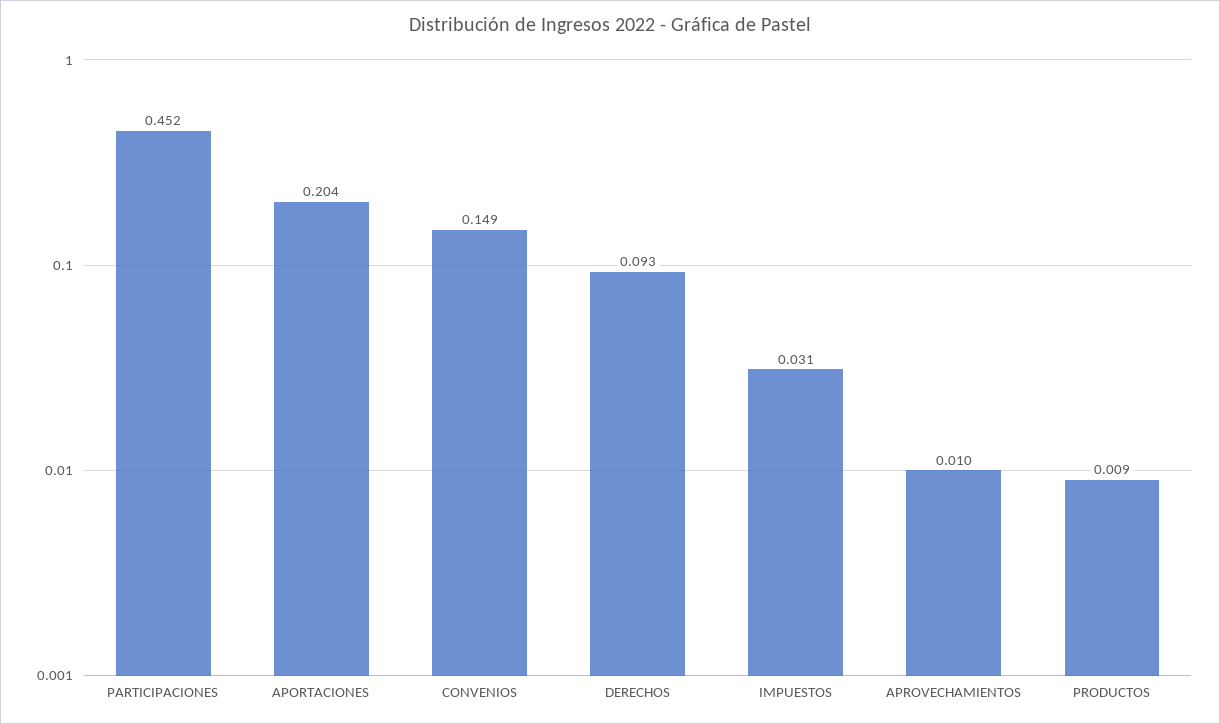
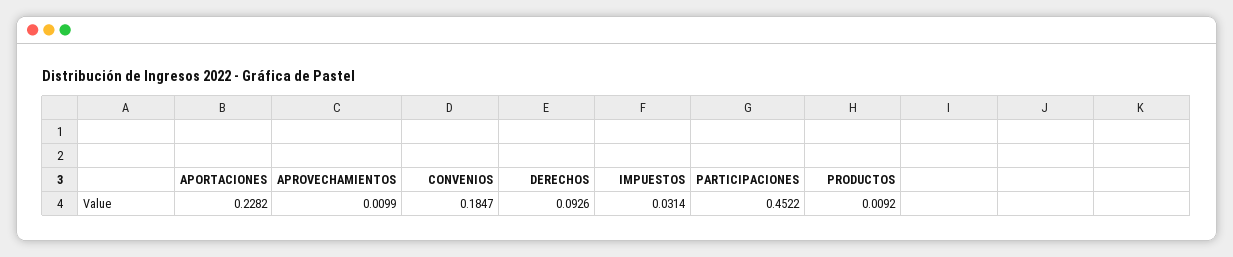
  {
    "PARTICIPACIONES": 0.4522,
-   "APORTACIONES": 0.204,
+   "APORTACIONES": 0.2282,
-   "CONVENIOS": 0.149,
+   "CONVENIOS": 0.1847,
    "DERECHOS": 0.0926,
    "IMPUESTOS": 0.0314,
    "APROVECHAMIENTOS": 0.0099,
    "PRODUCTOS": 0.0092
  }

